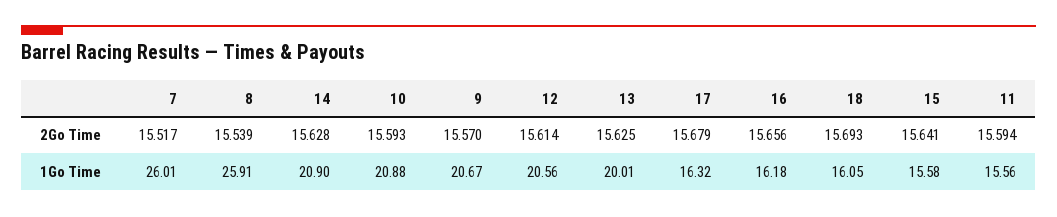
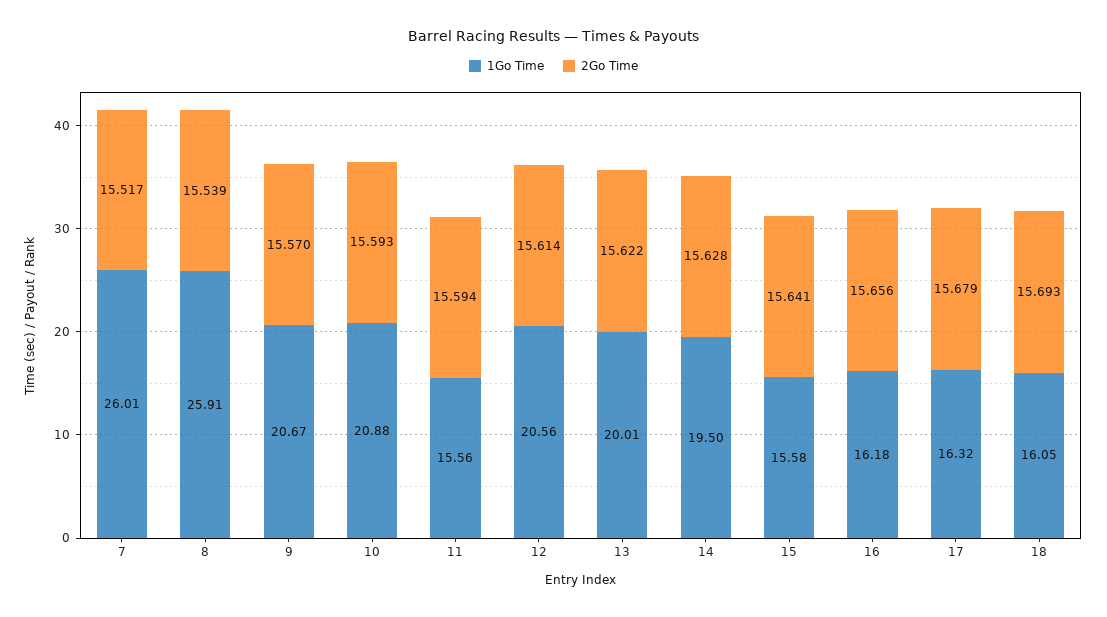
  {
    "2Go Time": {
      "7": 15.517,
      "8": 15.539,
      "14": 15.628,
      "10": 15.593,
      "9": 15.57,
      "12": 15.614,
-     "13": 15.625,
+     "13": 15.622,
      "17": 15.679,
      "16": 15.656,
      "18": 15.693,
      "15": 15.641,
      "11": 15.594
    },
    "1Go Time": {
      "7": 26.01,
      "8": 25.91,
-     "14": 20.9,
+     "14": 19.5,
      "10": 20.88,
      "9": 20.67,
      "12": 20.56,
      "13": 20.01,
      "17": 16.32,
      "16": 16.18,
      "18": 16.05,
      "15": 15.58,
      "11": 15.56
    }
  }

